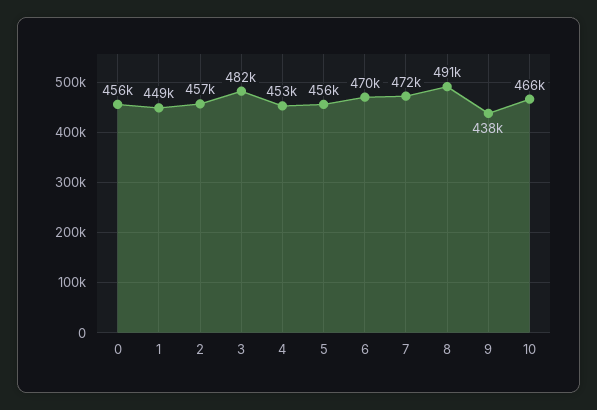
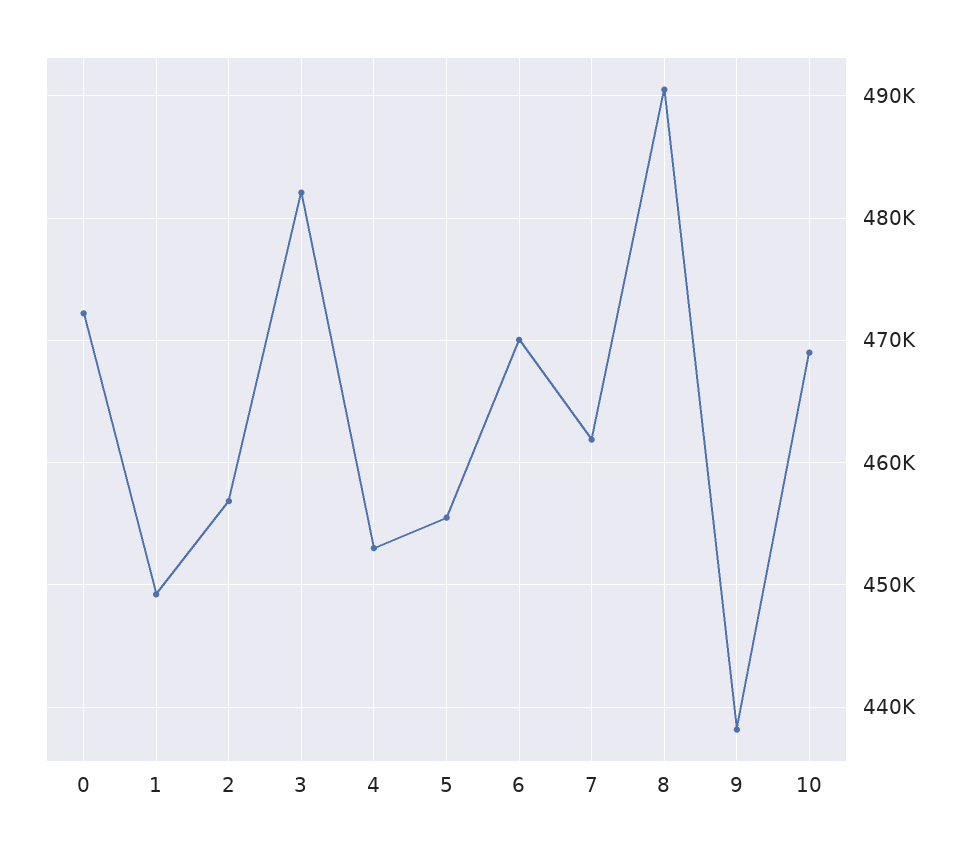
  {
-   "0": 456000,
+   "0": 472000,
    "1": 449000,
    "2": 457000,
    "3": 482000,
    "4": 453000,
    "5": 456000,
    "6": 470000,
-   "7": 472000,
+   "7": 462000,
    "8": 491000,
    "9": 438000,
-   "10": 466000
+   "10": 469000
  }

